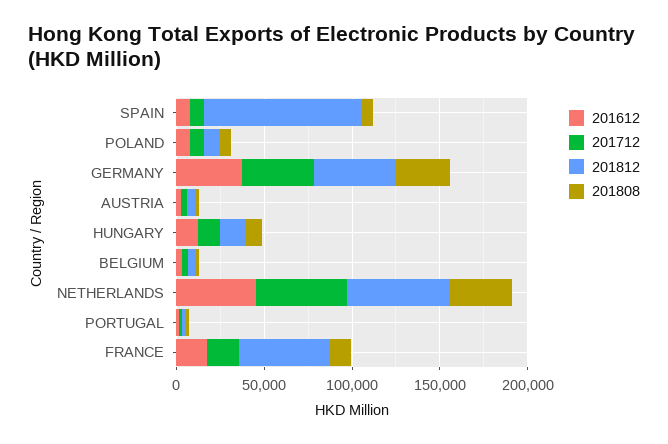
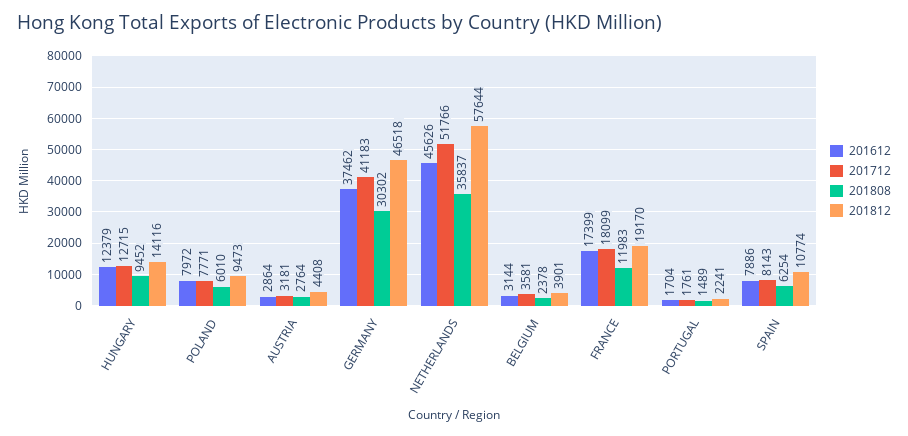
  {
    "201612": {
      "SPAIN": 7886,
      "POLAND": 7972,
      "GERMANY": 37462,
      "AUSTRIA": 2864,
      "HUNGARY": 12379,
      "BELGIUM": 3144,
      "NETHERLANDS": 45626,
      "PORTUGAL": 1704,
      "FRANCE": 17399
    },
    "201712": {
      "SPAIN": 8143,
      "POLAND": 7771,
      "GERMANY": 41183,
      "AUSTRIA": 3181,
      "HUNGARY": 12715,
      "BELGIUM": 3581,
      "NETHERLANDS": 51766,
      "PORTUGAL": 1761,
      "FRANCE": 18099
    },
    "201812": {
-     "SPAIN": 90000,
+     "SPAIN": 10774,
      "POLAND": 9473,
      "GERMANY": 46518,
      "AUSTRIA": 4408,
      "HUNGARY": 14116,
      "BELGIUM": 3901,
      "NETHERLANDS": 57644,
      "PORTUGAL": 2241,
-     "FRANCE": 50000
+     "FRANCE": 19170
    },
    "201808": {
      "SPAIN": 6254,
      "POLAND": 6010,
      "GERMANY": 30302,
      "AUSTRIA": 2764,
      "HUNGARY": 9452,
      "BELGIUM": 2378,
      "NETHERLANDS": 35837,
      "PORTUGAL": 1489,
      "FRANCE": 11983
    }
  }

